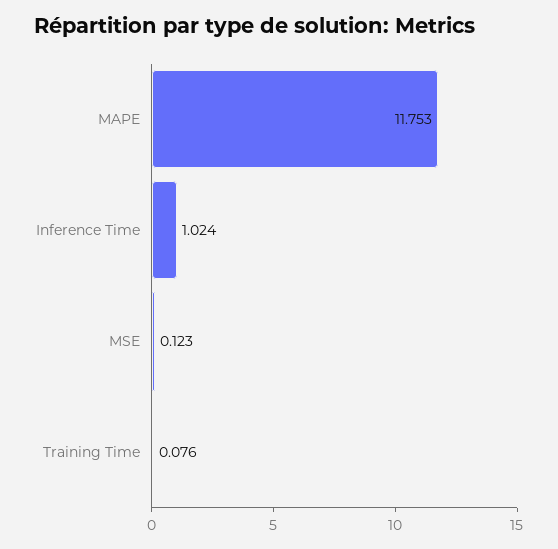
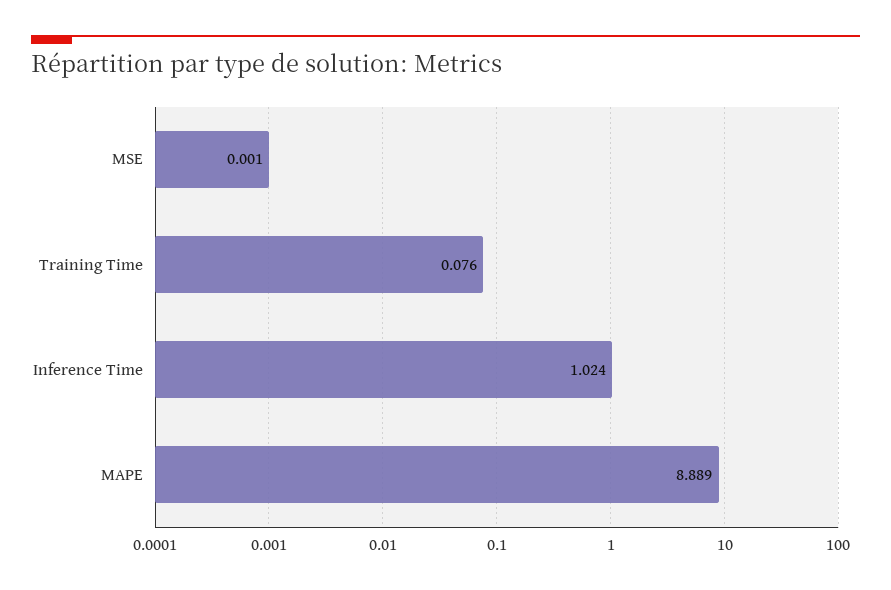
  {
-   "MAPE": 11.753,
+   "MAPE": 8.889,
    "Inference Time": 1.024,
-   "MSE": 0.123,
+   "MSE": 0.001,
    "Training Time": 0.076
  }

